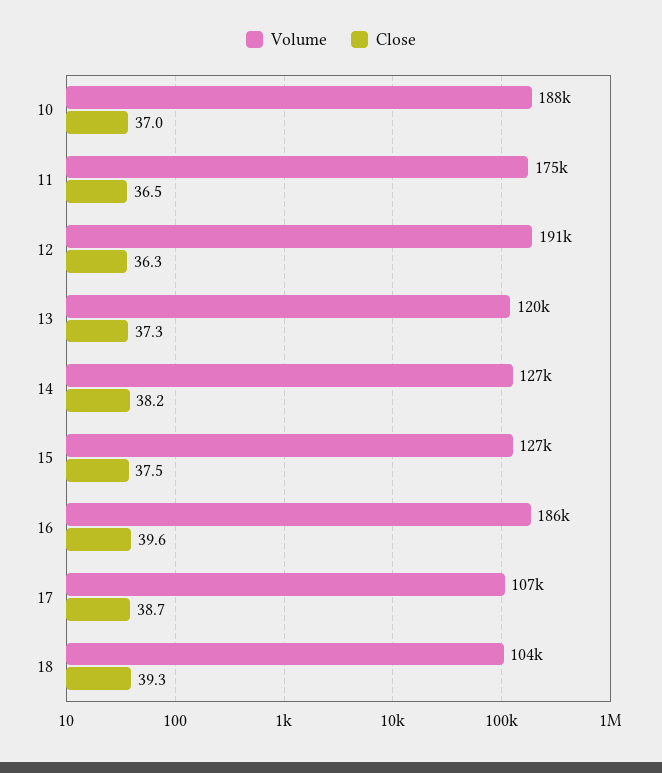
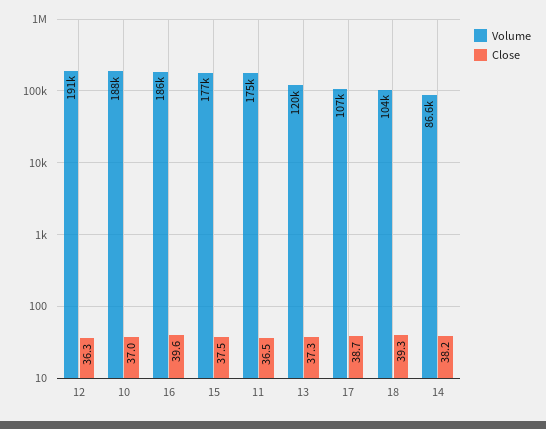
  {
    "Volume": {
      "10": 188000,
      "11": 175000,
      "12": 191000,
      "13": 120000,
-     "14": 127000,
+     "14": 86600,
-     "15": 127000,
+     "15": 177000,
      "16": 186000,
      "17": 107000,
      "18": 104000
    },
    "Close": {
      "10": 37,
      "11": 36.5,
      "12": 36.3,
      "13": 37.3,
      "14": 38.2,
      "15": 37.5,
      "16": 39.6,
      "17": 38.7,
      "18": 39.3
    }
  }

